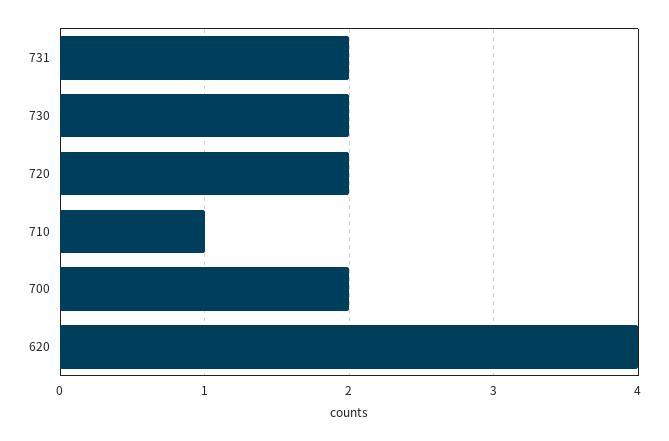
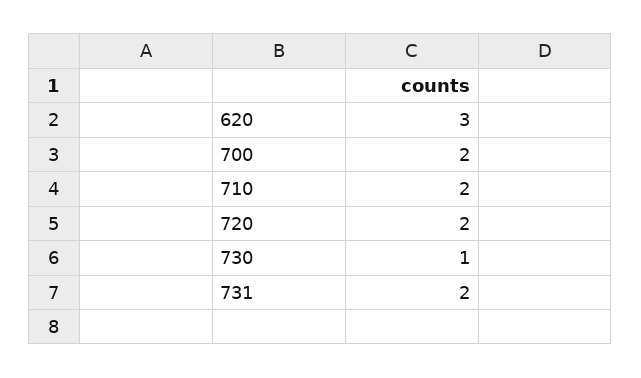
  {
    "731": 2,
-   "730": 2,
+   "730": 1,
    "720": 2,
-   "710": 1,
+   "710": 2,
    "700": 2,
-   "620": 4
+   "620": 3
  }

